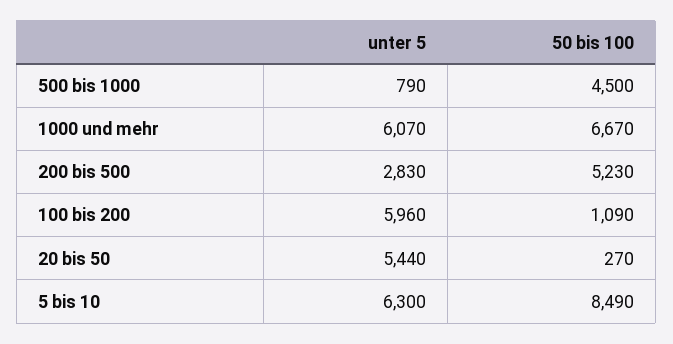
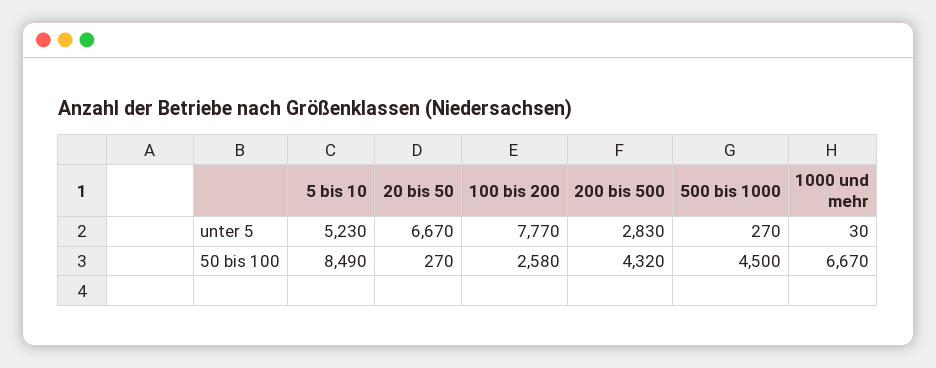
  {
    "unter 5": {
-     "500 bis 1000": 790,
+     "500 bis 1000": 270,
-     "1000 und mehr": 6070,
+     "1000 und mehr": 30,
      "200 bis 500": 2830,
-     "100 bis 200": 5960,
+     "100 bis 200": 7770,
-     "20 bis 50": 5440,
+     "20 bis 50": 6670,
-     "5 bis 10": 6300
+     "5 bis 10": 5230
    },
    "50 bis 100": {
      "500 bis 1000": 4500,
      "1000 und mehr": 6670,
-     "200 bis 500": 5230,
+     "200 bis 500": 4320,
-     "100 bis 200": 1090,
+     "100 bis 200": 2580,
      "20 bis 50": 270,
      "5 bis 10": 8490
    }
  }

